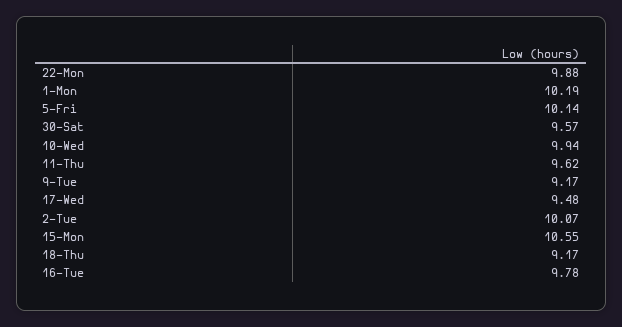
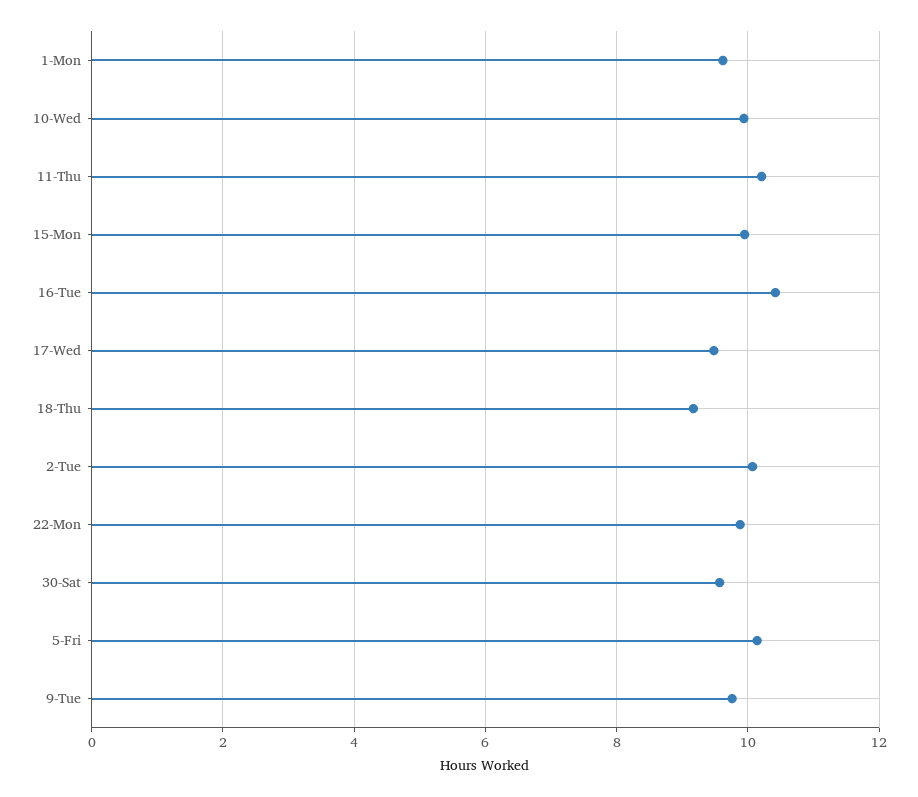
  {
    "22-Mon": 9.88,
-   "1-Mon": 10.19,
+   "1-Mon": 9.6,
    "5-Fri": 10.14,
    "30-Sat": 9.57,
    "10-Wed": 9.94,
-   "11-Thu": 9.62,
+   "11-Thu": 10.2,
-   "9-Tue": 9.17,
+   "9-Tue": 9.8,
    "17-Wed": 9.48,
    "2-Tue": 10.07,
-   "15-Mon": 10.55,
+   "15-Mon": 10,
    "18-Thu": 9.17,
-   "16-Tue": 9.78
+   "16-Tue": 10.4
  }

